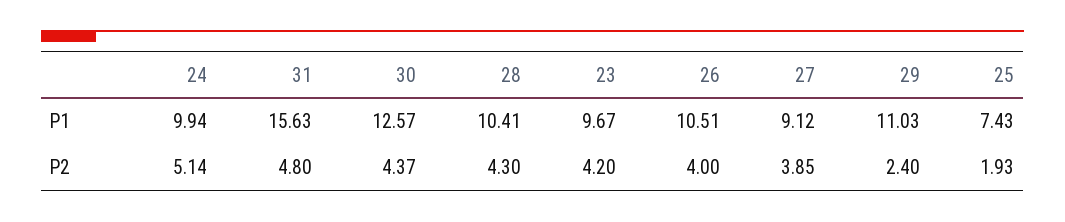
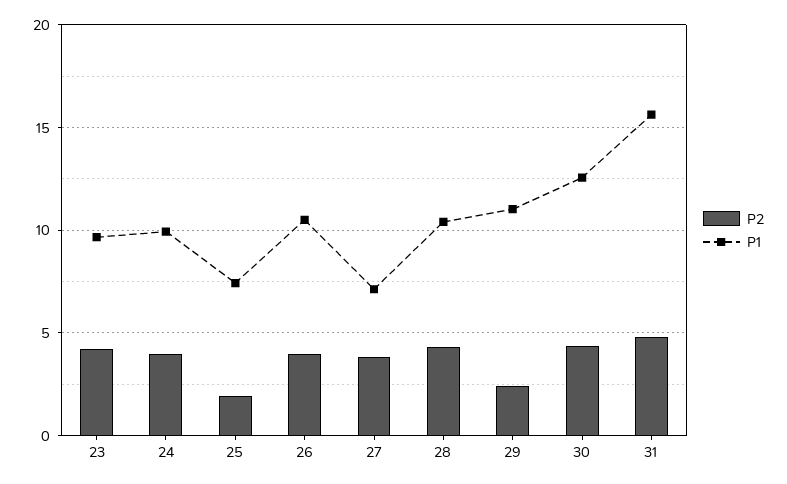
  {
    "P1": {
      "24": 9.94,
      "31": 15.63,
      "30": 12.57,
      "28": 10.41,
      "23": 9.67,
      "26": 10.51,
-     "27": 9.12,
+     "27": 7,
      "29": 11.03,
      "25": 7.43
    },
    "P2": {
-     "24": 5.14,
+     "24": 4,
      "31": 4.8,
      "30": 4.37,
      "28": 4.3,
      "23": 4.2,
      "26": 4,
      "27": 3.85,
      "29": 2.4,
      "25": 1.93
    }
  }

